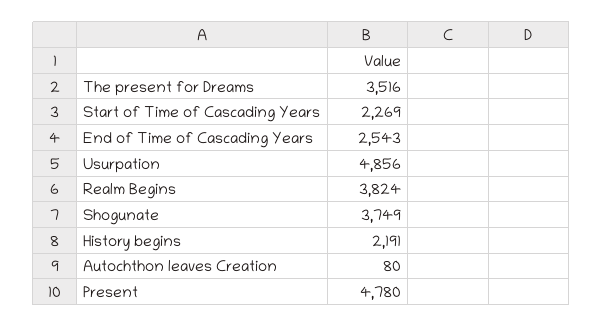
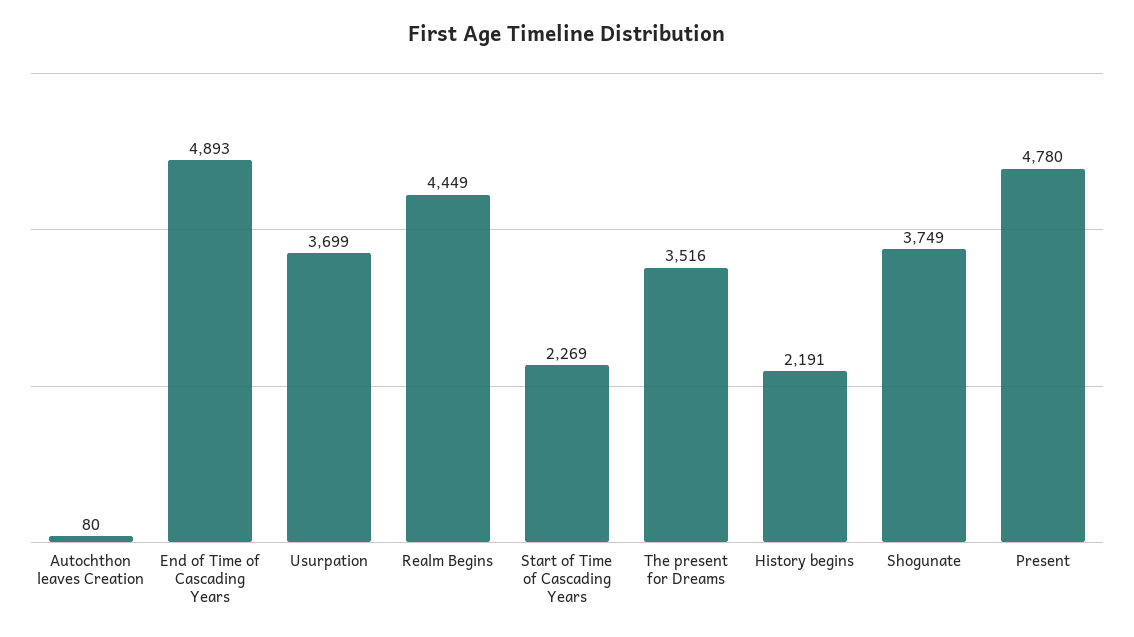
  {
    "The present for Dreams": 3516,
    "Start of Time of Cascading Years": 2269,
-   "End of Time of Cascading Years": 2543,
+   "End of Time of Cascading Years": 4893,
-   "Usurpation": 4856,
+   "Usurpation": 3699,
-   "Realm Begins": 3824,
+   "Realm Begins": 4449,
    "Shogunate": 3749,
    "History begins": 2191,
    "Autochthon leaves Creation": 80,
    "Present": 4780
  }

